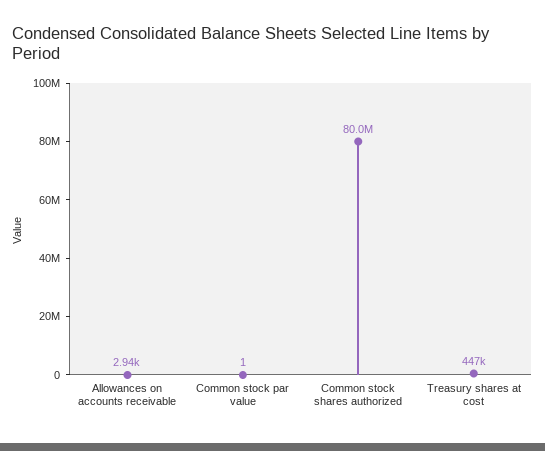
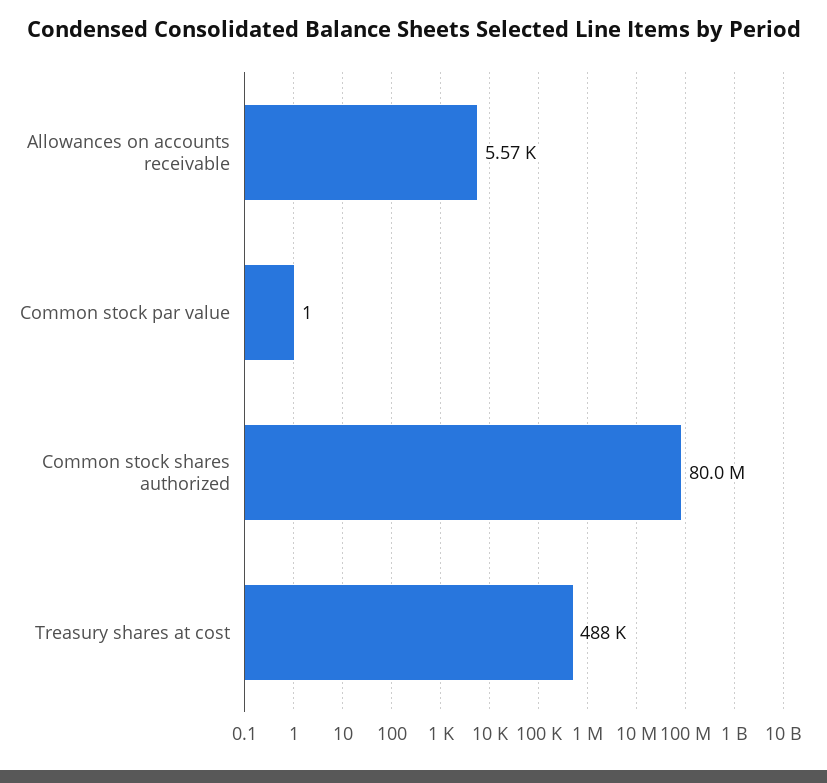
  {
-   "Allowances on accounts receivable": 2940,
+   "Allowances on accounts receivable": 5570,
    "Common stock par value": 1,
    "Common stock shares authorized": 80000000,
-   "Treasury shares at cost": 447000
+   "Treasury shares at cost": 488000
  }

